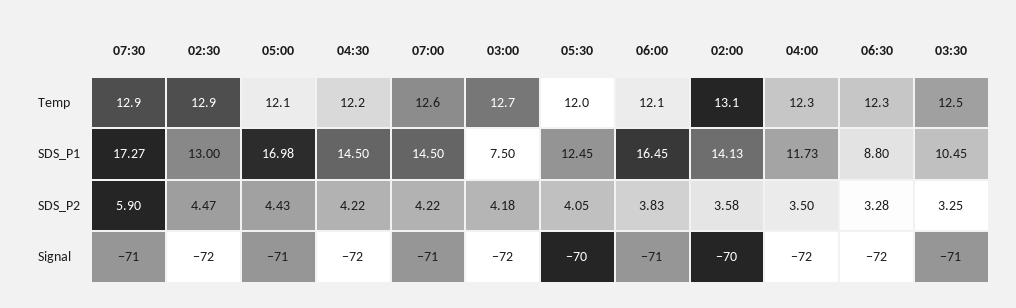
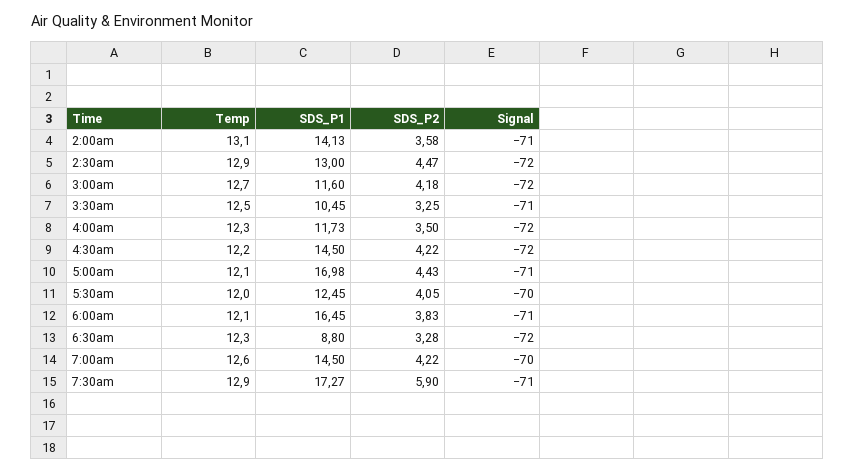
  {
    "07:30": {
      "Temp": 12.9,
      "SDS_P1": 17.27,
      "SDS_P2": 5.9,
      "Signal": -71
    },
    "02:30": {
      "Temp": 12.9,
      "SDS_P1": 13,
      "SDS_P2": 4.47,
      "Signal": -72
    },
    "05:00": {
      "Temp": 12.1,
      "SDS_P1": 16.98,
      "SDS_P2": 4.43,
      "Signal": -71
    },
    "04:30": {
      "Temp": 12.2,
      "SDS_P1": 14.5,
      "SDS_P2": 4.22,
      "Signal": -72
    },
    "07:00": {
      "Temp": 12.6,
      "SDS_P1": 14.5,
      "SDS_P2": 4.22,
-     "Signal": -71
+     "Signal": -70
    },
    "03:00": {
      "Temp": 12.7,
-     "SDS_P1": 7.5,
+     "SDS_P1": 11.6,
      "SDS_P2": 4.18,
      "Signal": -72
    },
    "05:30": {
      "Temp": 12,
      "SDS_P1": 12.45,
      "SDS_P2": 4.05,
      "Signal": -70
    },
    "06:00": {
      "Temp": 12.1,
      "SDS_P1": 16.45,
      "SDS_P2": 3.83,
      "Signal": -71
    },
    "02:00": {
      "Temp": 13.1,
      "SDS_P1": 14.13,
      "SDS_P2": 3.58,
-     "Signal": -70
+     "Signal": -71
    },
    "04:00": {
      "Temp": 12.3,
      "SDS_P1": 11.73,
      "SDS_P2": 3.5,
      "Signal": -72
    },
    "06:30": {
      "Temp": 12.3,
      "SDS_P1": 8.8,
      "SDS_P2": 3.28,
      "Signal": -72
    },
    "03:30": {
      "Temp": 12.5,
      "SDS_P1": 10.45,
      "SDS_P2": 3.25,
      "Signal": -71
    }
  }

